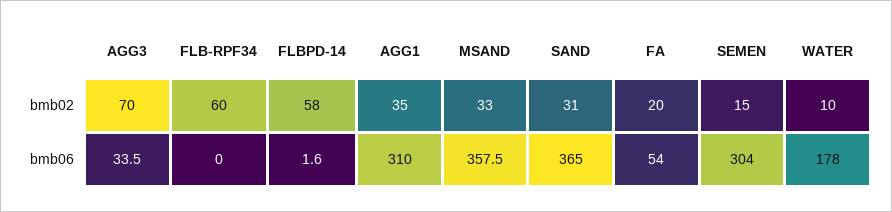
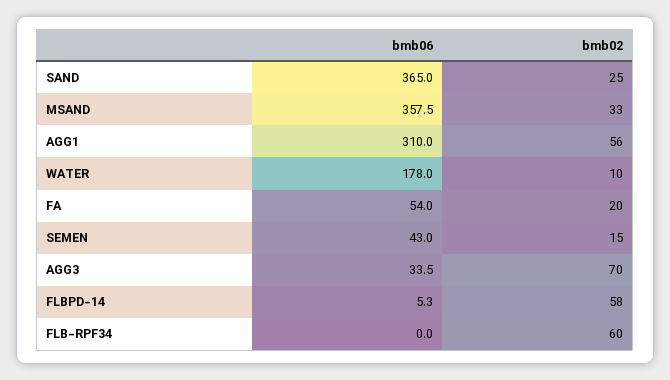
  {
    "AGG3": {
      "bmb02": 70,
      "bmb06": 33.5
    },
    "FLB-RPF34": {
      "bmb02": 60,
      "bmb06": 0
    },
    "FLBPD-14": {
      "bmb02": 58,
-     "bmb06": 1.6
+     "bmb06": 5.3
    },
    "AGG1": {
-     "bmb02": 35,
+     "bmb02": 56,
      "bmb06": 310
    },
    "MSAND": {
      "bmb02": 33,
      "bmb06": 357.5
    },
    "SAND": {
-     "bmb02": 31,
+     "bmb02": 25,
      "bmb06": 365
    },
    "FA": {
      "bmb02": 20,
      "bmb06": 54
    },
    "SEMEN": {
      "bmb02": 15,
-     "bmb06": 304
+     "bmb06": 43
    },
    "WATER": {
      "bmb02": 10,
      "bmb06": 178
    }
  }

